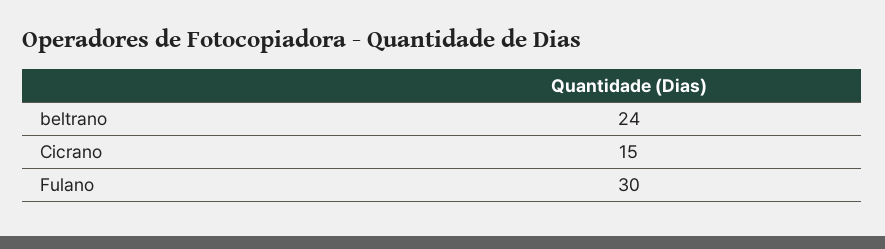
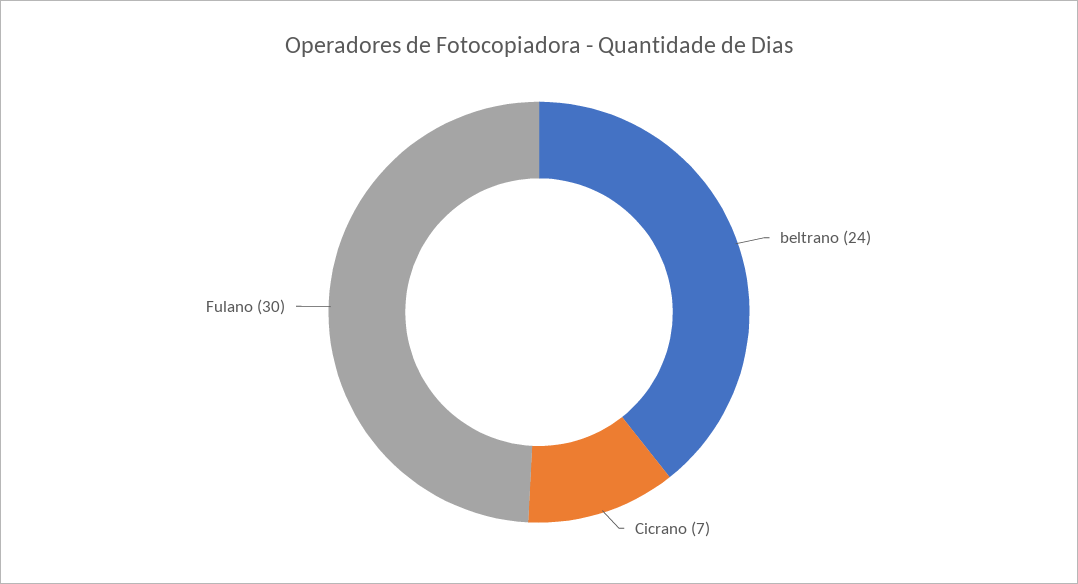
  {
    "beltrano": 24,
-   "Cicrano": 15,
+   "Cicrano": 7,
    "Fulano": 30
  }

